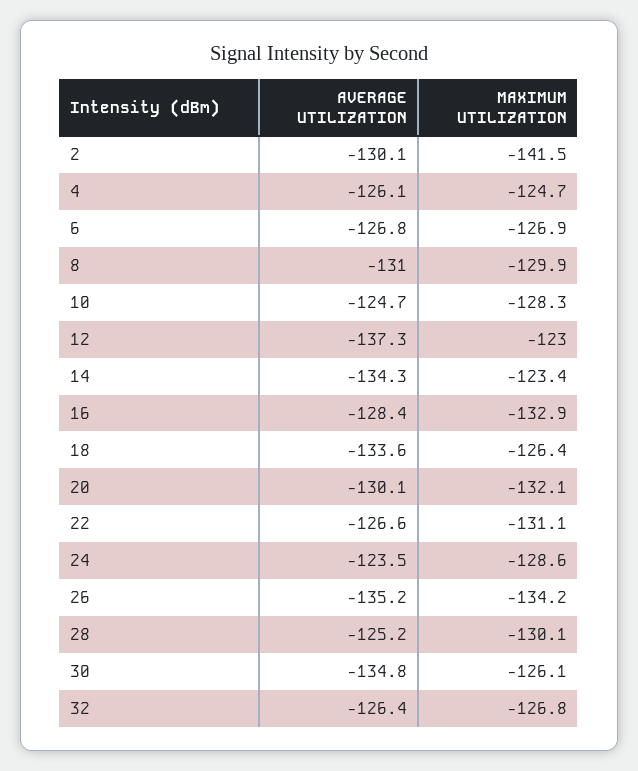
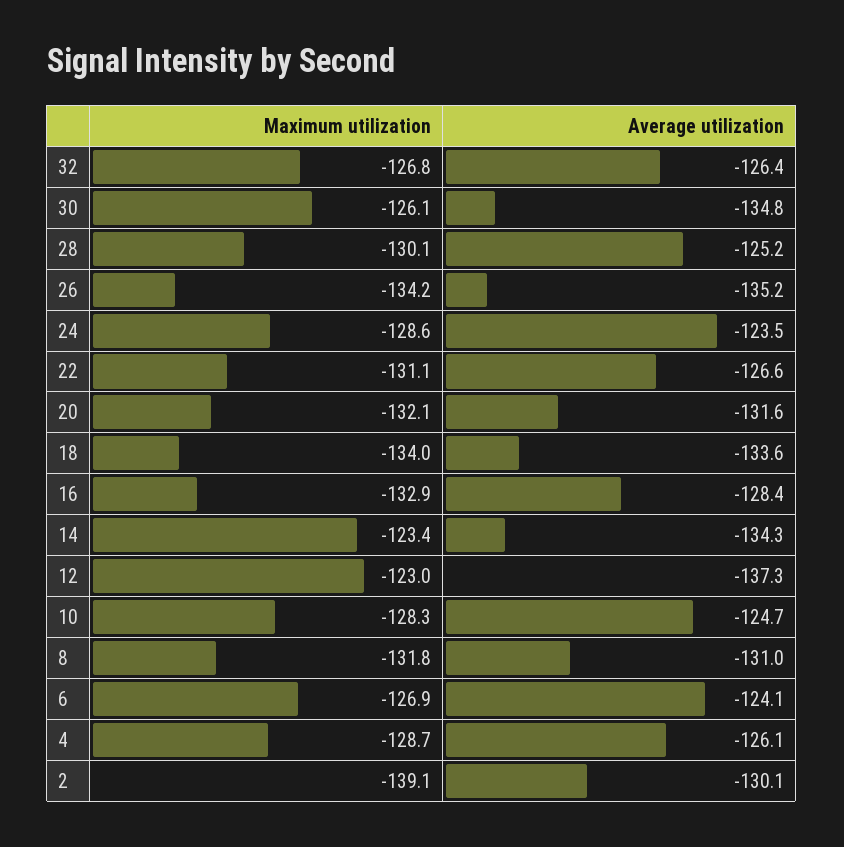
  {
    "AVERAGE UTILIZATION": {
      "2": -130.1,
      "4": -126.1,
-     "6": -126.8,
+     "6": -124.1,
      "8": -131,
      "10": -124.7,
      "12": -137.3,
      "14": -134.3,
      "16": -128.4,
      "18": -133.6,
-     "20": -130.1,
+     "20": -131.6,
      "22": -126.6,
      "24": -123.5,
      "26": -135.2,
      "28": -125.2,
      "30": -134.8,
      "32": -126.4
    },
    "MAXIMUM UTILIZATION": {
-     "2": -141.5,
+     "2": -139.1,
-     "4": -124.7,
+     "4": -128.7,
      "6": -126.9,
-     "8": -129.9,
+     "8": -131.8,
      "10": -128.3,
      "12": -123,
      "14": -123.4,
      "16": -132.9,
-     "18": -126.4,
+     "18": -134,
      "20": -132.1,
      "22": -131.1,
      "24": -128.6,
      "26": -134.2,
      "28": -130.1,
      "30": -126.1,
      "32": -126.8
    }
  }

